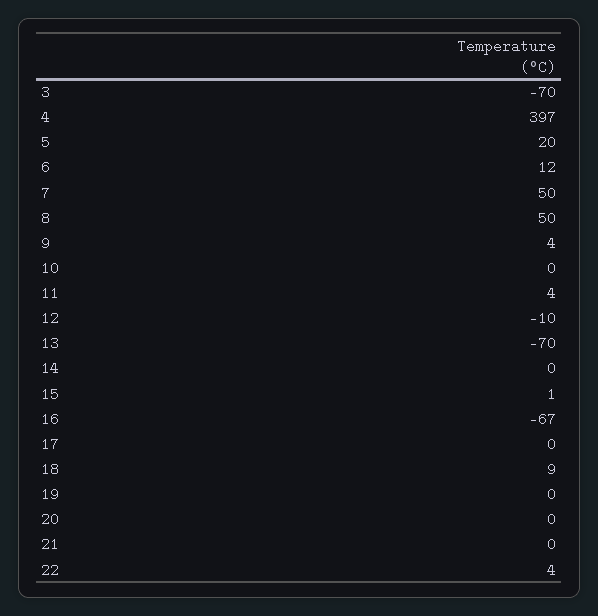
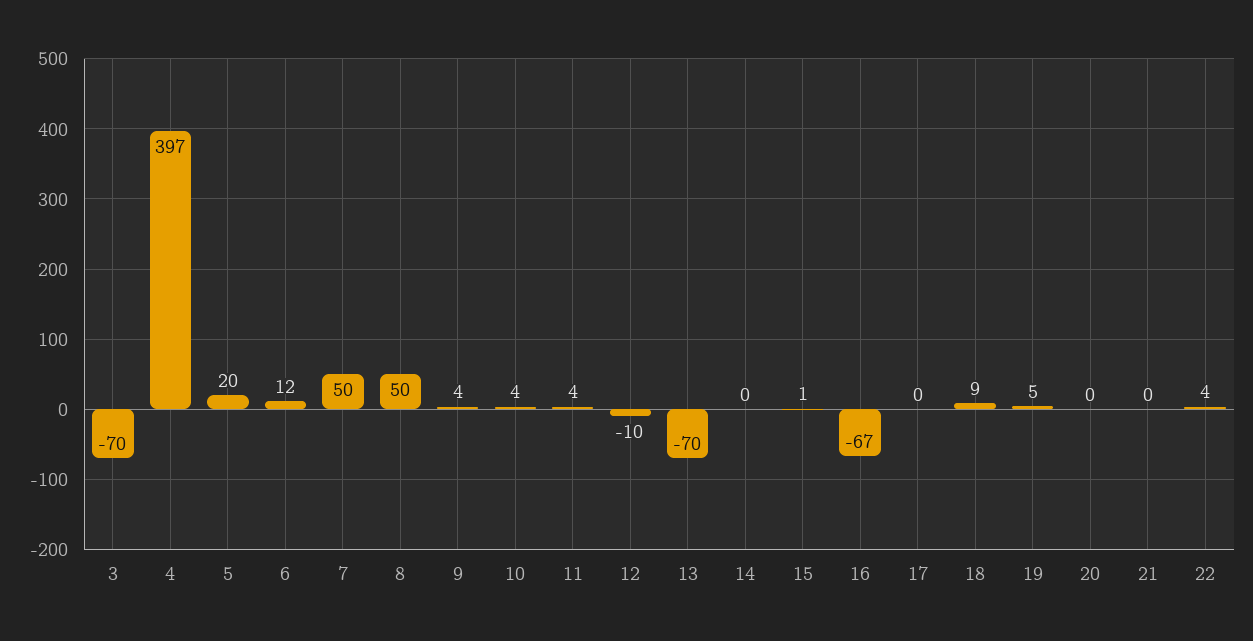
  {
    "3": -70,
    "4": 397,
    "5": 20,
    "6": 12,
    "7": 50,
    "8": 50,
    "9": 4,
-   "10": 0,
+   "10": 4,
    "11": 4,
    "12": -10,
    "13": -70,
    "14": 0,
    "15": 1,
    "16": -67,
    "17": 0,
    "18": 9,
-   "19": 0,
+   "19": 5,
    "20": 0,
    "21": 0,
    "22": 4
  }

